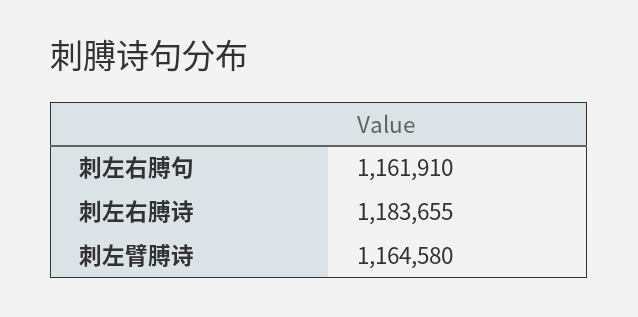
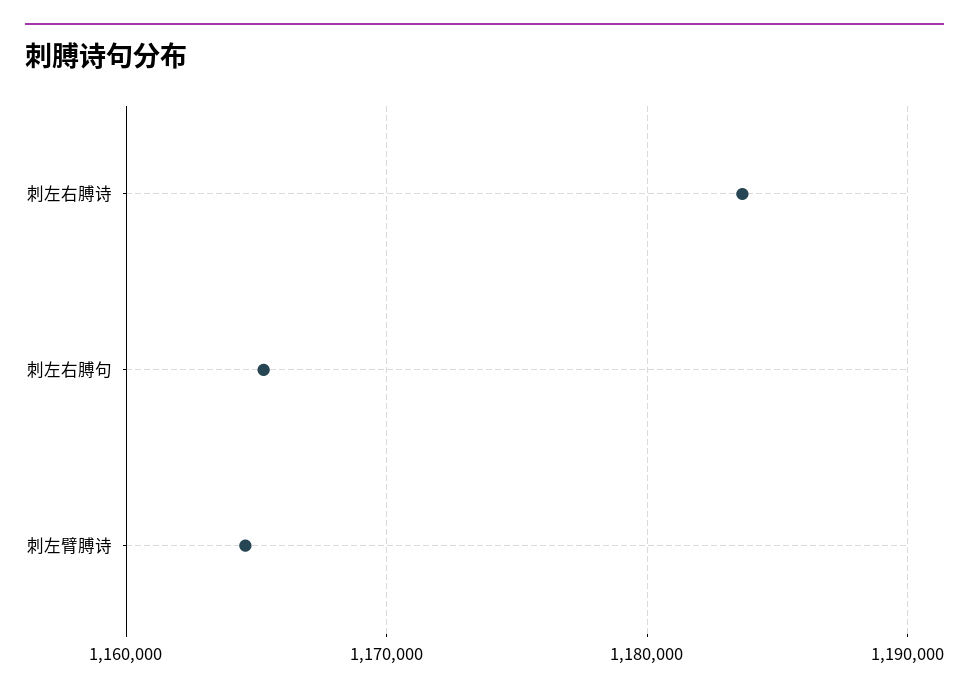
  {
-   "刺左右膊句": 1161910,
+   "刺左右膊句": 1165000,
    "刺左右膊诗": 1183655,
    "刺左臂膊诗": 1164580
  }

